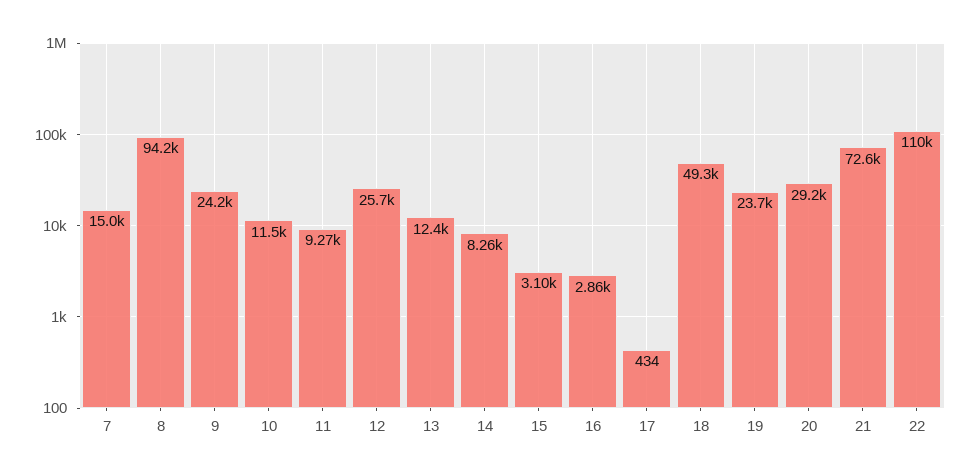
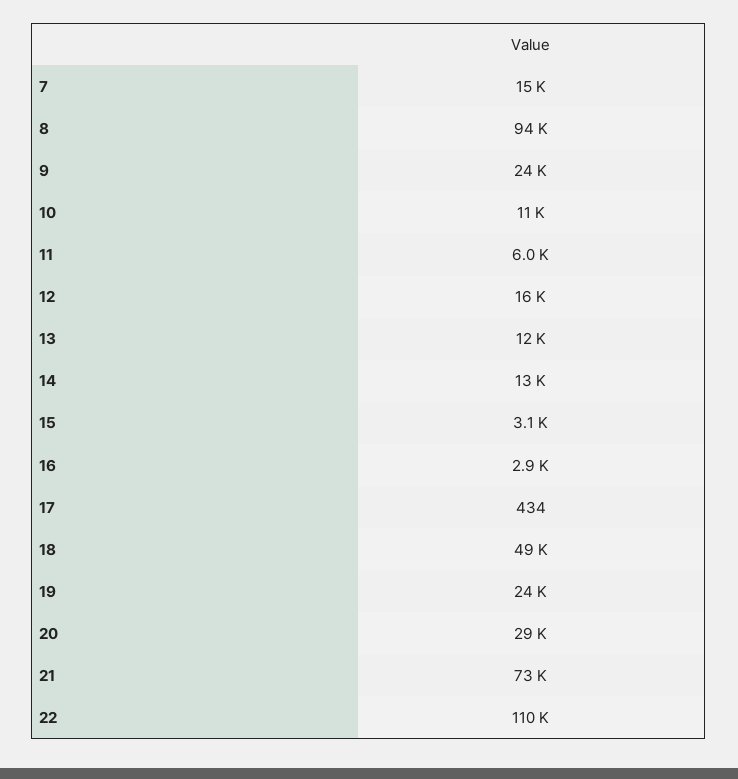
  {
    "7": 15000,
    "8": 94200,
    "9": 24200,
    "10": 11500,
-   "11": 9270,
+   "11": 6000,
-   "12": 25700,
+   "12": 16000,
    "13": 12400,
-   "14": 8260,
+   "14": 13000,
    "15": 3100,
    "16": 2860,
    "17": 434,
    "18": 49300,
    "19": 23700,
    "20": 29200,
    "21": 72600,
    "22": 110000
  }

